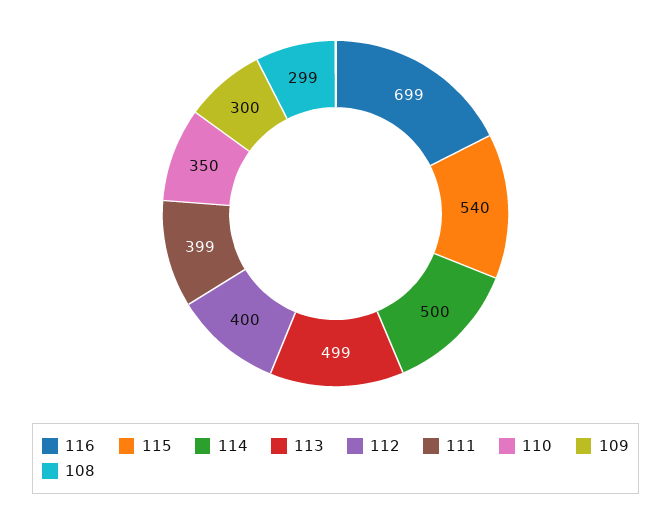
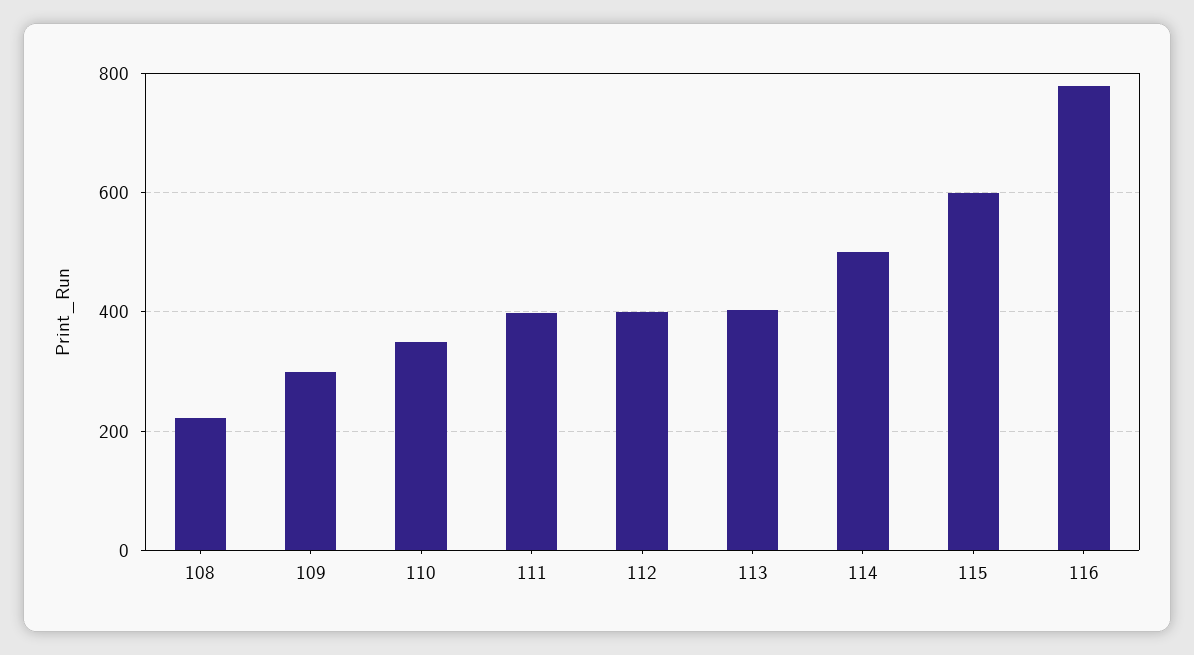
  {
-   "116": 699,
+   "116": 780,
-   "115": 540,
+   "115": 600,
    "114": 500,
-   "113": 499,
+   "113": 400,
    "112": 400,
    "111": 399,
    "110": 350,
    "109": 300,
-   "108": 299
+   "108": 220
  }

